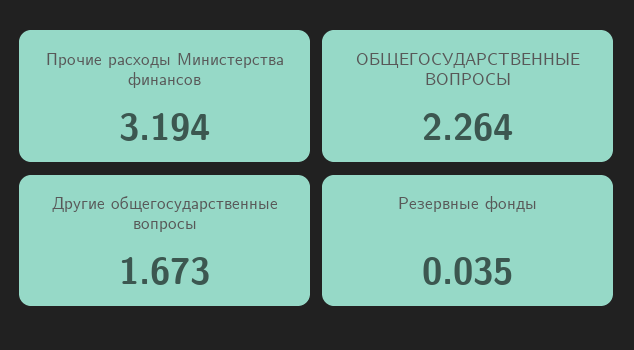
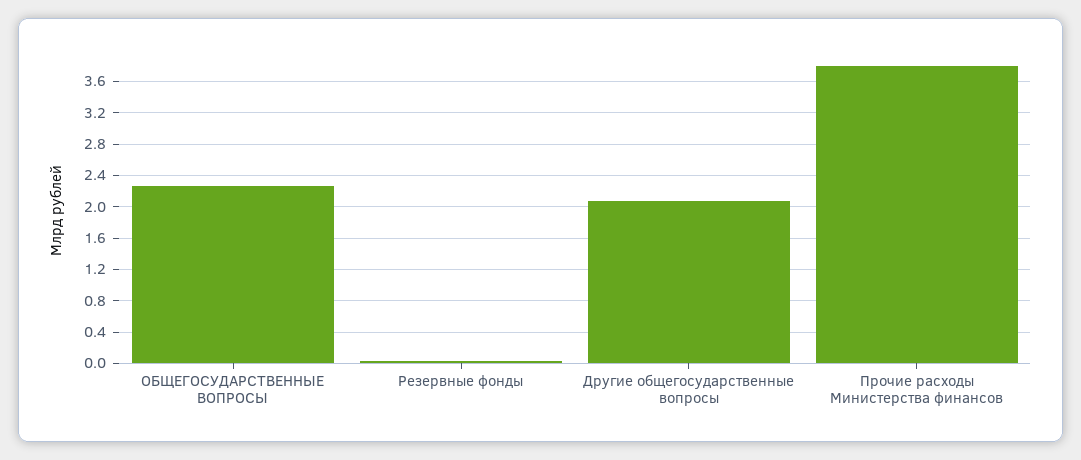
  {
-   "Прочие расходы Министерства финансов": 3.194,
+   "Прочие расходы Министерства финансов": 3.8,
    "ОБЩЕГОСУДАРСТВЕННЫЕ ВОПРОСЫ": 2.264,
-   "Другие общегосударственные вопросы": 1.673,
+   "Другие общегосударственные вопросы": 2.1,
    "Резервные фонды": 0.035
  }

